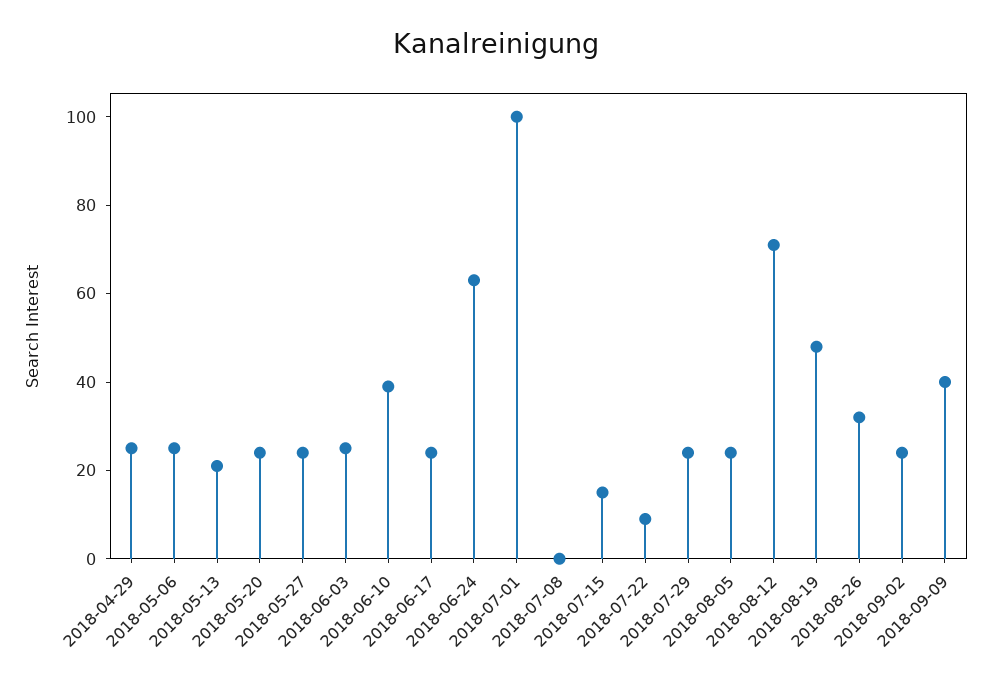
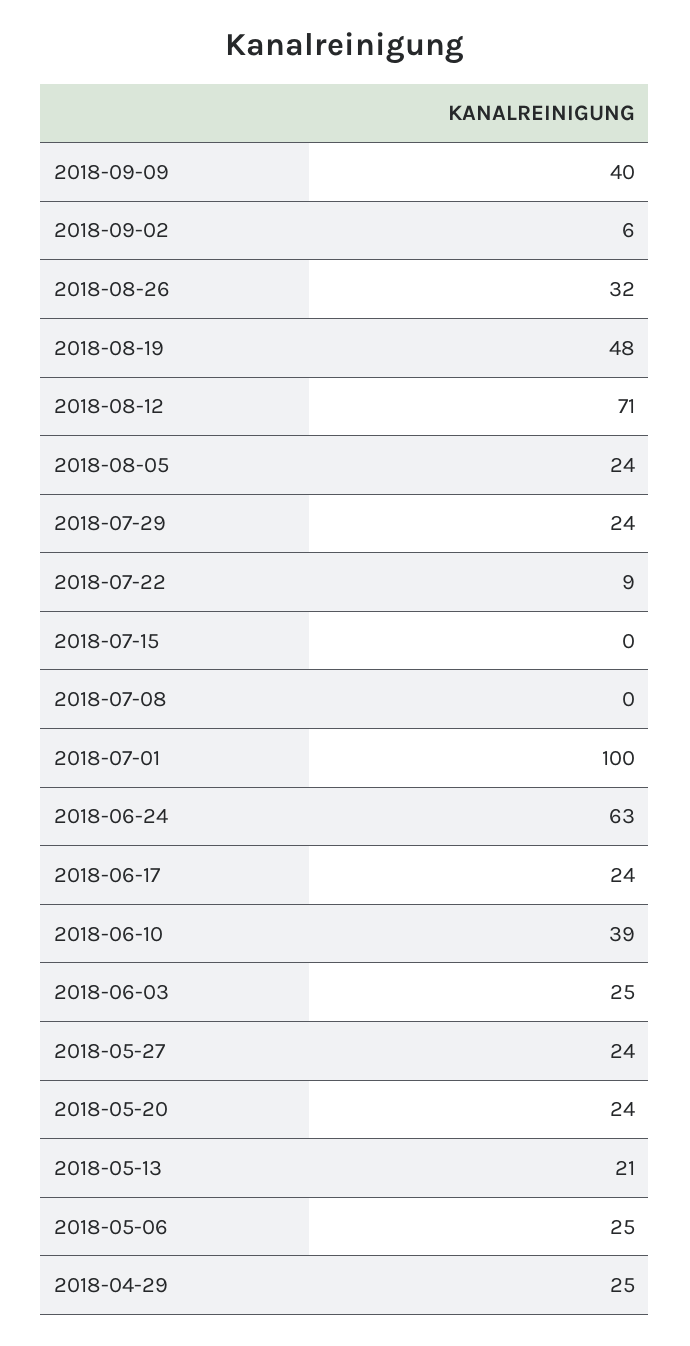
  {
    "2018-04-29": 25,
    "2018-05-06": 25,
    "2018-05-13": 21,
    "2018-05-20": 24,
    "2018-05-27": 24,
    "2018-06-03": 25,
    "2018-06-10": 39,
    "2018-06-17": 24,
    "2018-06-24": 63,
    "2018-07-01": 100,
    "2018-07-08": 0,
-   "2018-07-15": 15,
+   "2018-07-15": 0,
    "2018-07-22": 9,
    "2018-07-29": 24,
    "2018-08-05": 24,
    "2018-08-12": 71,
    "2018-08-19": 48,
    "2018-08-26": 32,
-   "2018-09-02": 25,
+   "2018-09-02": 6,
    "2018-09-09": 40
  }

